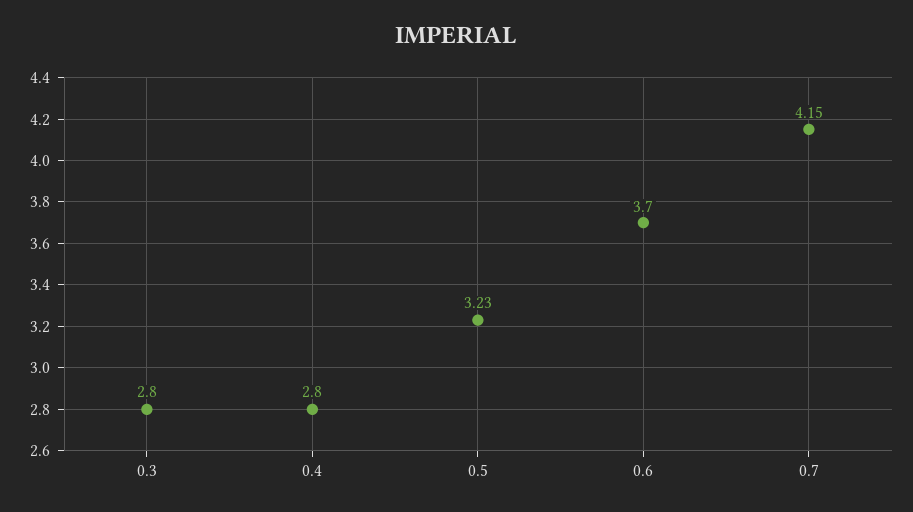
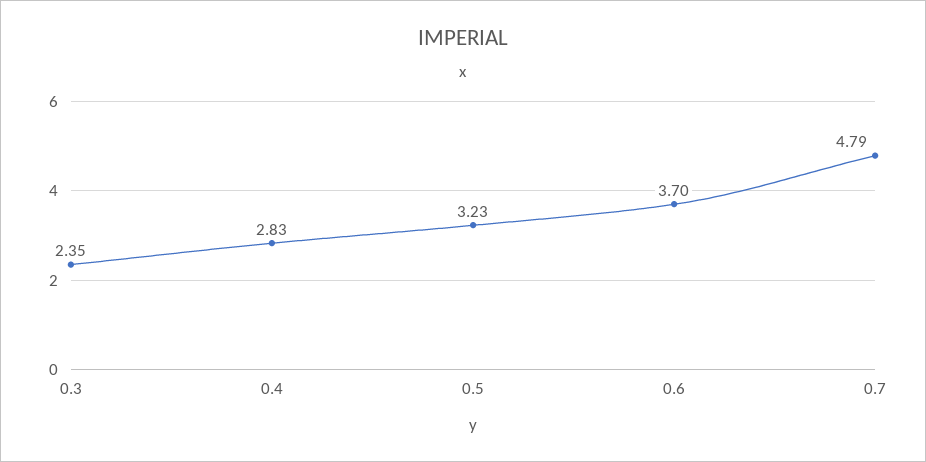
  {
-   "0.3": 2.8,
+   "0.3": 2.35,
-   "0.4": 2.8,
+   "0.4": 2.83,
    "0.5": 3.23,
    "0.6": 3.7,
-   "0.7": 4.15
+   "0.7": 4.79
  }

